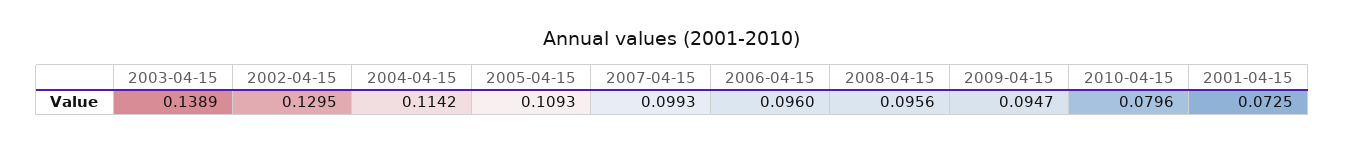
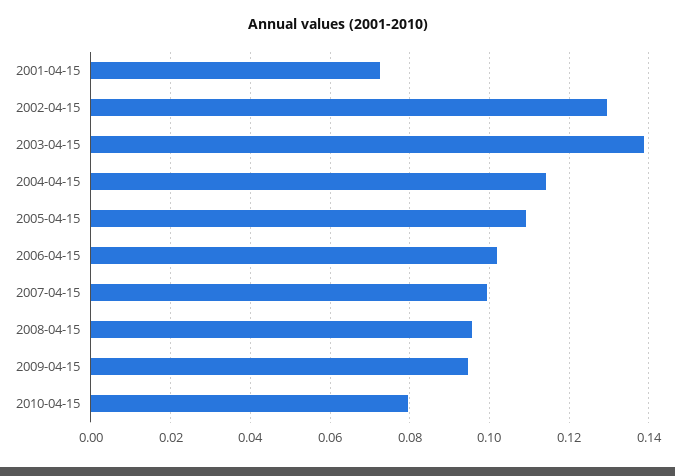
  {
    "2003-04-15": 0.1389,
    "2002-04-15": 0.1295,
    "2004-04-15": 0.1142,
    "2005-04-15": 0.1093,
    "2007-04-15": 0.0993,
-   "2006-04-15": 0.096,
+   "2006-04-15": 0.102,
    "2008-04-15": 0.0956,
    "2009-04-15": 0.0947,
    "2010-04-15": 0.0796,
    "2001-04-15": 0.0725
  }

